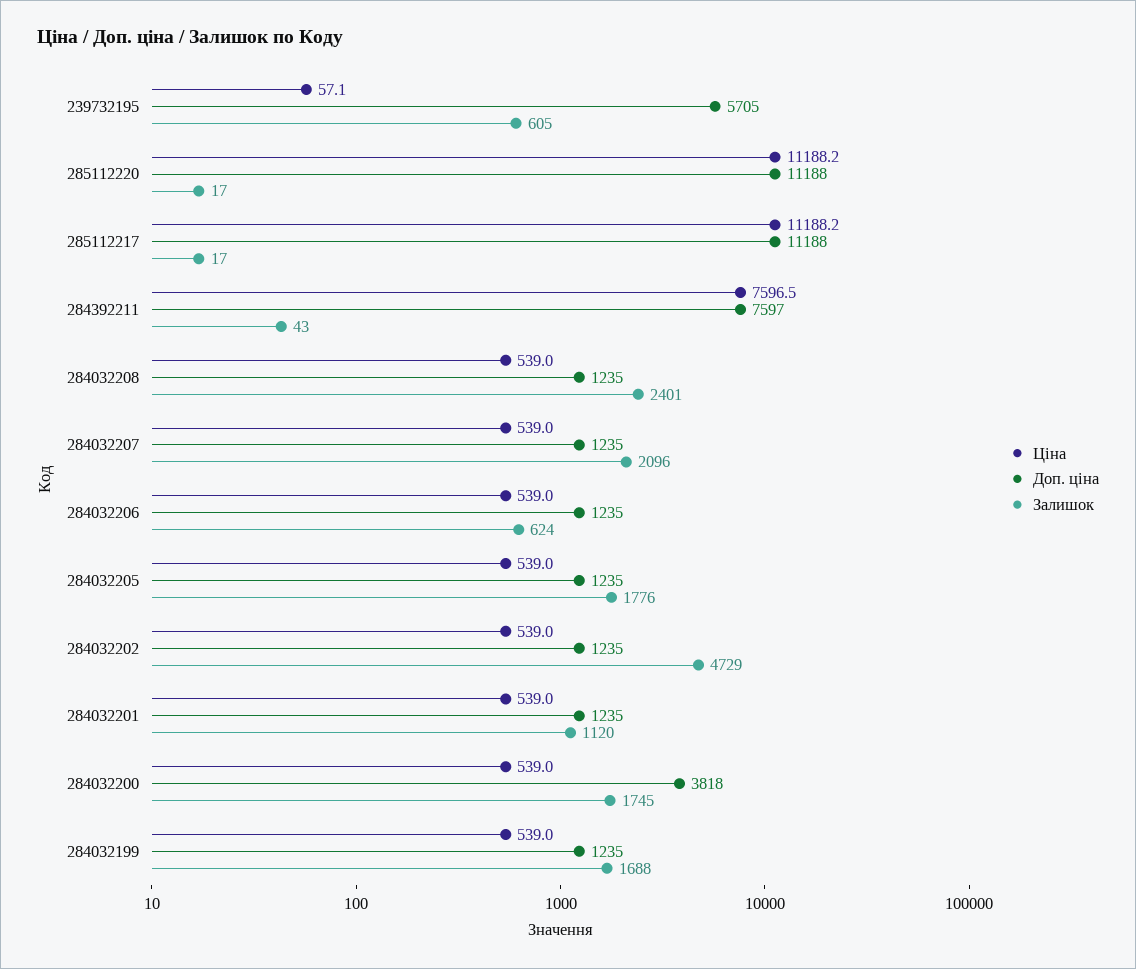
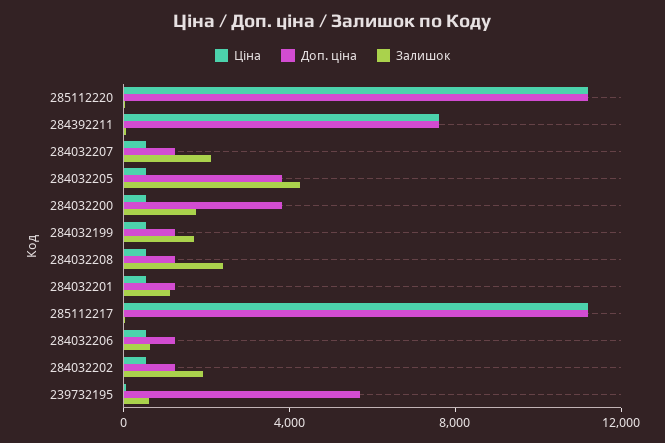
  {
    "Ціна": {
      "239732195": 57.1,
      "285112220": 11188.2,
      "285112217": 11188.2,
      "284392211": 7596.5,
      "284032208": 539,
      "284032207": 539,
      "284032206": 539,
      "284032205": 539,
      "284032202": 539,
      "284032201": 539,
      "284032200": 539,
      "284032199": 539
    },
    "Доп. ціна": {
      "239732195": 5705,
      "285112220": 11188,
      "285112217": 11188,
      "284392211": 7597,
      "284032208": 1235,
      "284032207": 1235,
      "284032206": 1235,
-     "284032205": 1235,
+     "284032205": 4000,
      "284032202": 1235,
      "284032201": 1235,
      "284032200": 3818,
      "284032199": 1235
    },
    "Залишок": {
      "239732195": 605,
      "285112220": 17,
      "285112217": 17,
      "284392211": 43,
      "284032208": 2401,
      "284032207": 2096,
      "284032206": 624,
-     "284032205": 1776,
+     "284032205": 4000,
-     "284032202": 4729,
+     "284032202": 2000,
      "284032201": 1120,
      "284032200": 1745,
      "284032199": 1688
    }
  }

